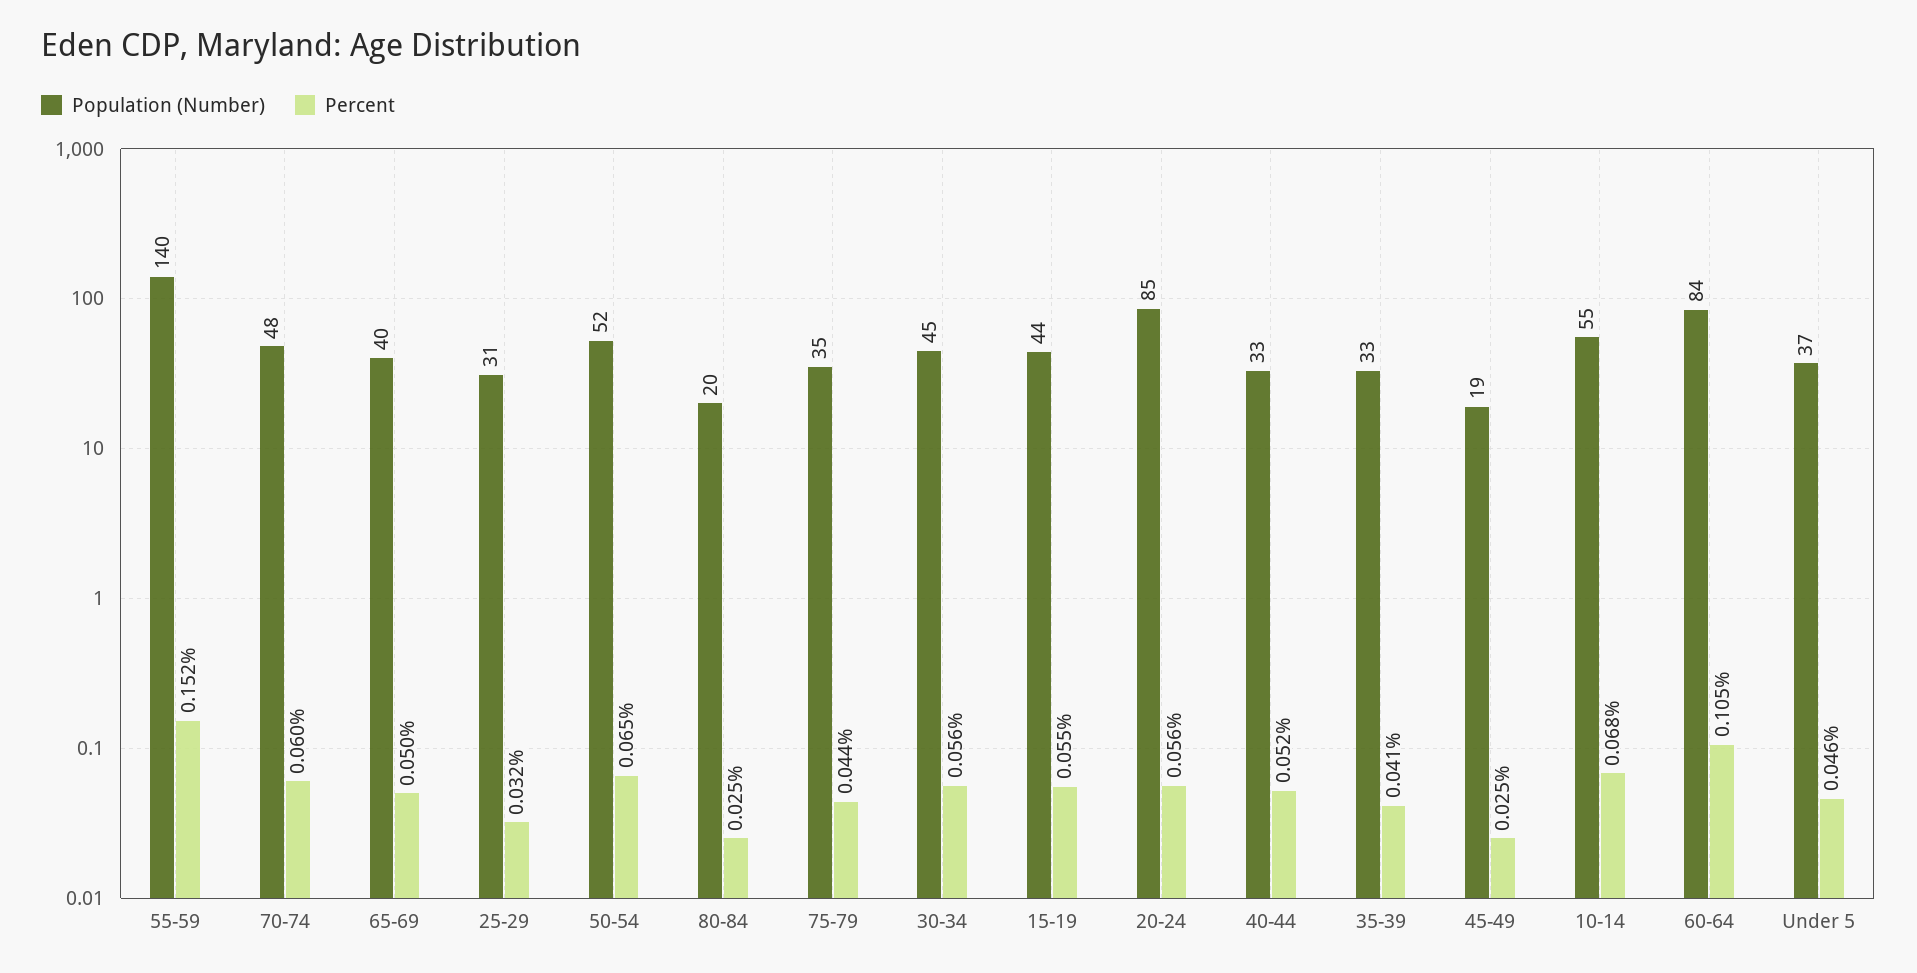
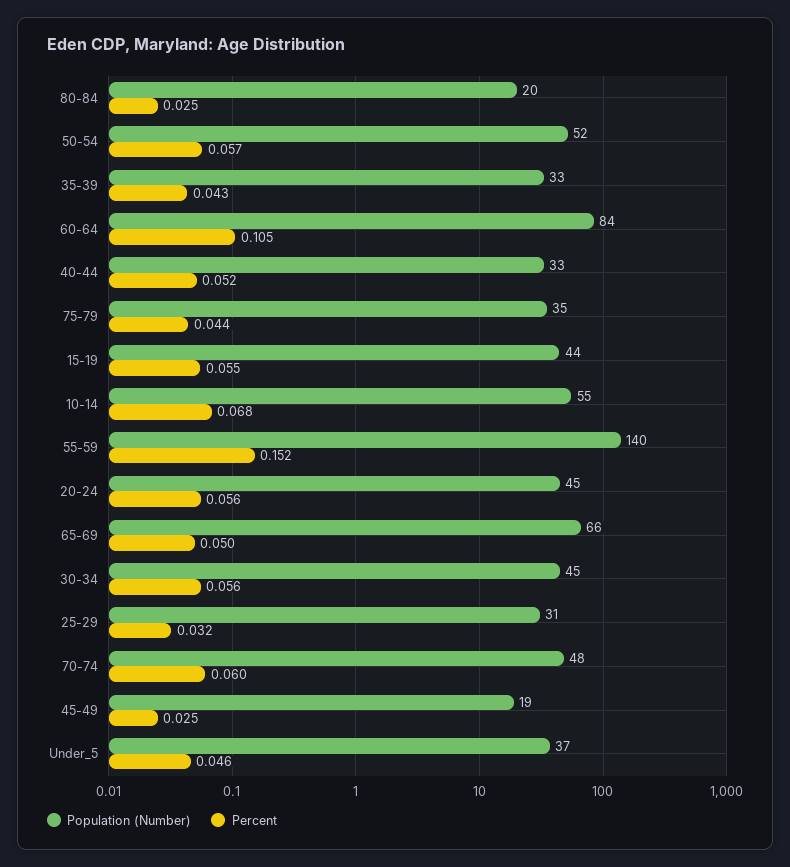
  {
    "Population (Number)": {
      "55-59": 140,
      "70-74": 48,
-     "65-69": 40,
+     "65-69": 66,
      "25-29": 31,
      "50-54": 52,
      "80-84": 20,
      "75-79": 35,
      "30-34": 45,
      "15-19": 44,
-     "20-24": 85,
+     "20-24": 45,
      "40-44": 33,
      "35-39": 33,
      "45-49": 19,
      "10-14": 55,
      "60-64": 84,
      "Under 5": 37
    },
    "Percent": {
      "55-59": 0.152,
      "70-74": 0.06,
      "65-69": 0.05,
      "25-29": 0.032,
-     "50-54": 0.065,
+     "50-54": 0.057,
      "80-84": 0.025,
      "75-79": 0.044,
      "30-34": 0.056,
      "15-19": 0.055,
      "20-24": 0.056,
      "40-44": 0.052,
-     "35-39": 0.041,
+     "35-39": 0.043,
      "45-49": 0.025,
      "10-14": 0.068,
      "60-64": 0.105,
      "Under 5": 0.046
    }
  }

